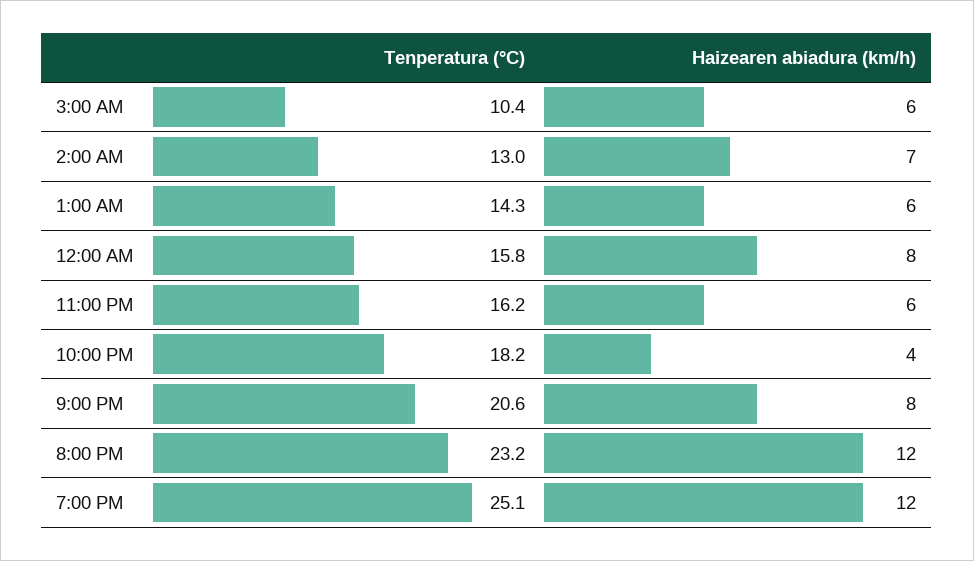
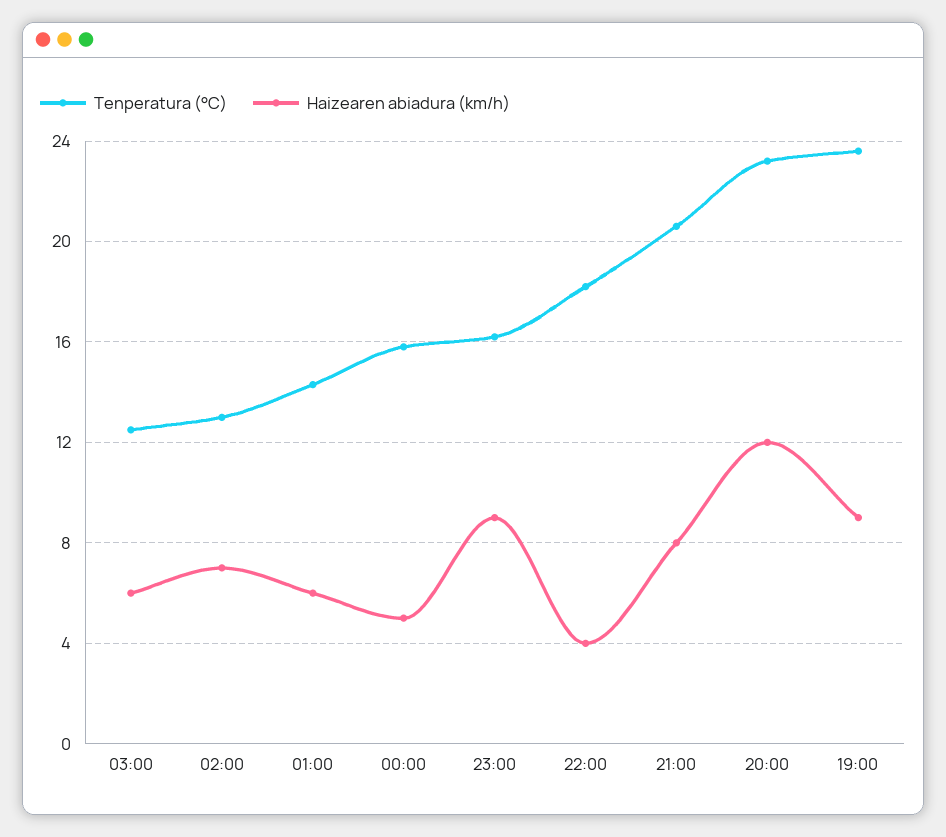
  {
    "Tenperatura (°C)": {
-     "3:00 AM": 10.4,
+     "3:00 AM": 12.5,
      "2:00 AM": 13,
      "1:00 AM": 14.3,
      "12:00 AM": 15.8,
      "11:00 PM": 16.2,
      "10:00 PM": 18.2,
      "9:00 PM": 20.6,
      "8:00 PM": 23.2,
-     "7:00 PM": 25.1
+     "7:00 PM": 23.5
    },
    "Haizearen abiadura (km/h)": {
      "3:00 AM": 6,
      "2:00 AM": 7,
      "1:00 AM": 6,
-     "12:00 AM": 8,
+     "12:00 AM": 5,
-     "11:00 PM": 6,
+     "11:00 PM": 9,
      "10:00 PM": 4,
      "9:00 PM": 8,
      "8:00 PM": 12,
-     "7:00 PM": 12
+     "7:00 PM": 9
    }
  }

